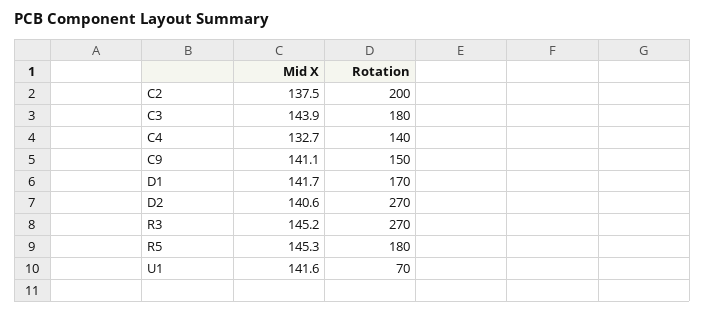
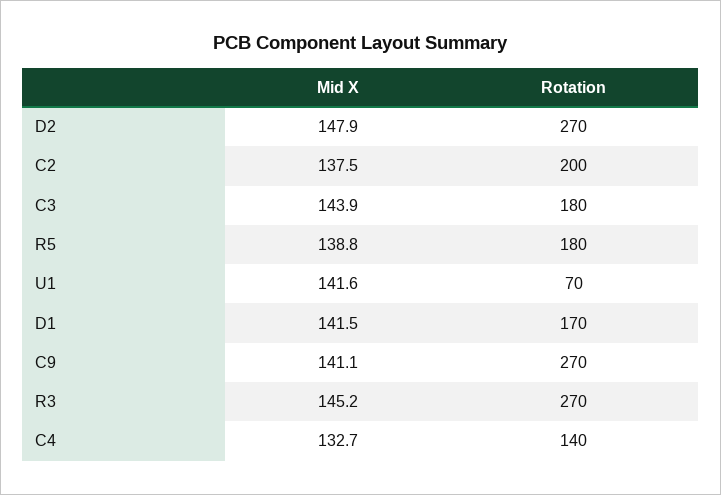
  {
    "Mid X": {
      "C2": 137.5,
      "C3": 143.9,
      "C4": 132.7,
      "C9": 141.1,
-     "D1": 141.7,
+     "D1": 141.5,
-     "D2": 140.6,
+     "D2": 147.9,
      "R3": 145.2,
-     "R5": 145.3,
+     "R5": 138.8,
      "U1": 141.6
    },
    "Rotation": {
      "C2": 200,
      "C3": 180,
      "C4": 140,
-     "C9": 150,
+     "C9": 270,
      "D1": 170,
      "D2": 270,
      "R3": 270,
      "R5": 180,
      "U1": 70
    }
  }

